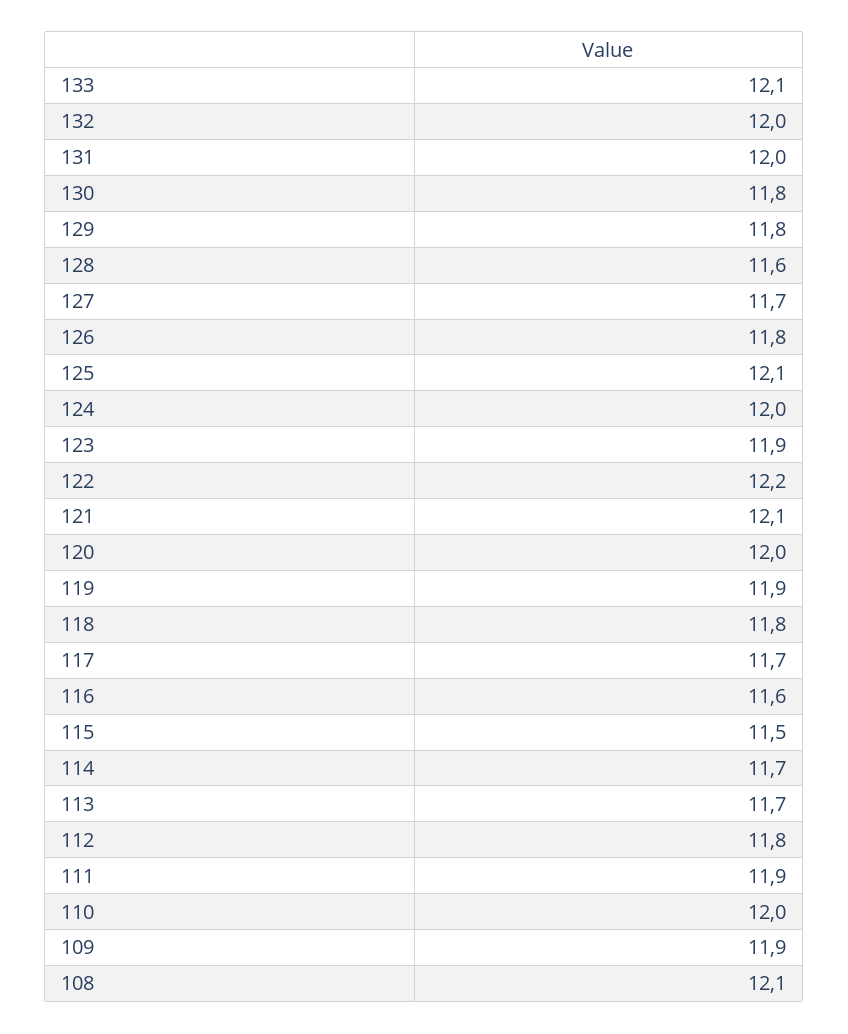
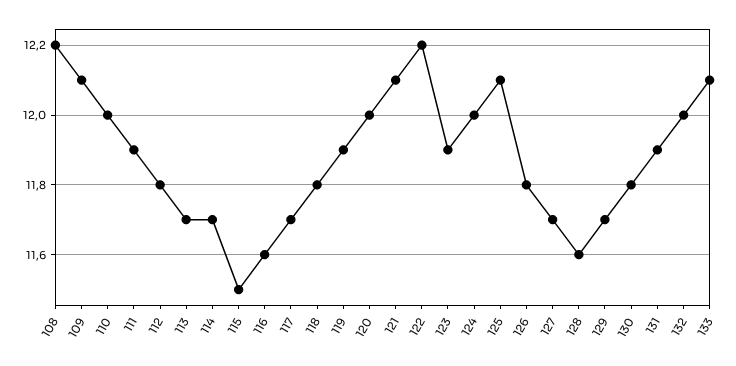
  {
    "133": 12.1,
    "132": 12,
-   "131": 12,
+   "131": 11.9,
    "130": 11.8,
-   "129": 11.8,
+   "129": 11.7,
    "128": 11.6,
    "127": 11.7,
    "126": 11.8,
    "125": 12.1,
    "124": 12,
    "123": 11.9,
    "122": 12.2,
    "121": 12.1,
    "120": 12,
    "119": 11.9,
    "118": 11.8,
    "117": 11.7,
    "116": 11.6,
    "115": 11.5,
    "114": 11.7,
    "113": 11.7,
    "112": 11.8,
    "111": 11.9,
    "110": 12,
-   "109": 11.9,
+   "109": 12.1,
-   "108": 12.1
+   "108": 12.2
  }

